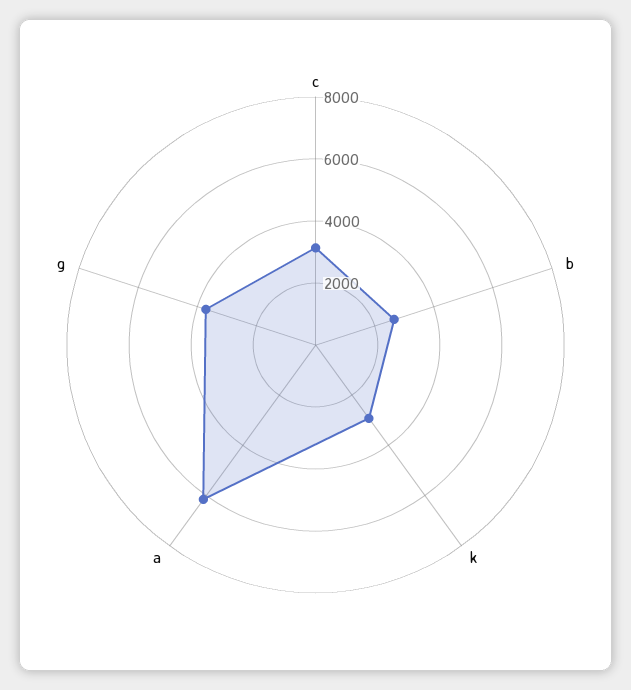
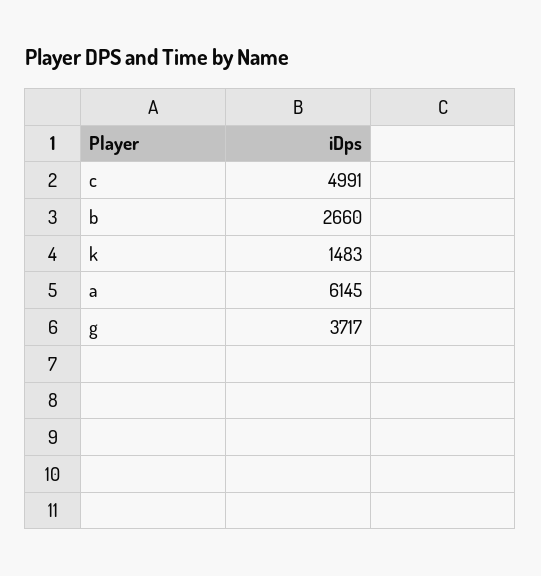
  {
-   "c": 3000,
+   "c": 4991,
    "b": 2660,
-   "k": 3000,
+   "k": 1483,
    "a": 6145,
    "g": 3717
  }

